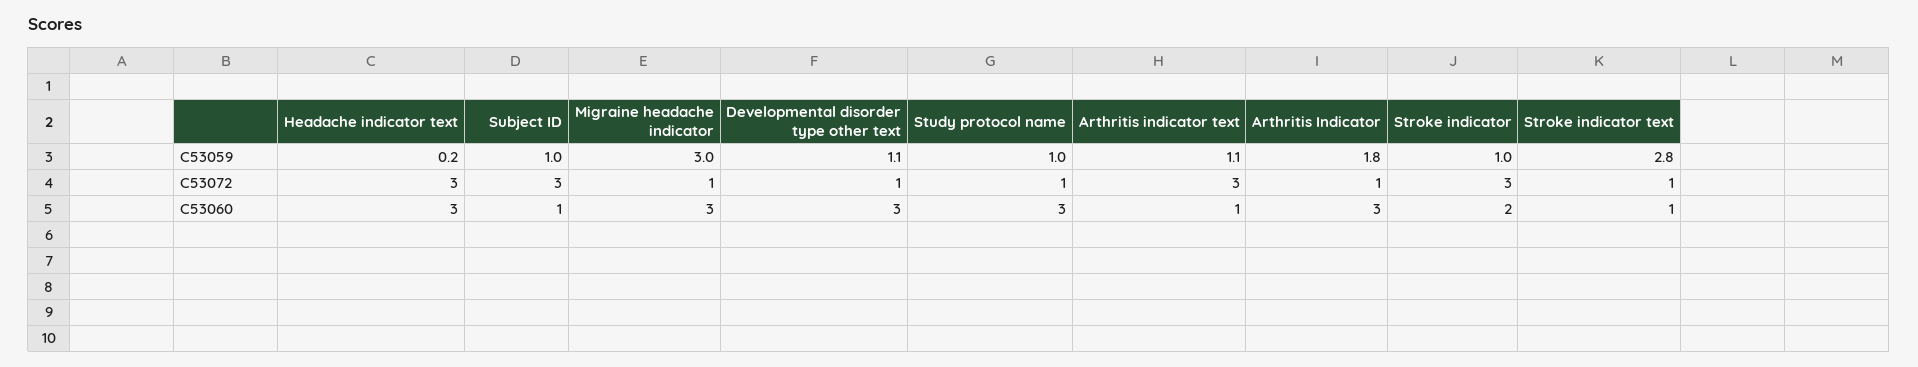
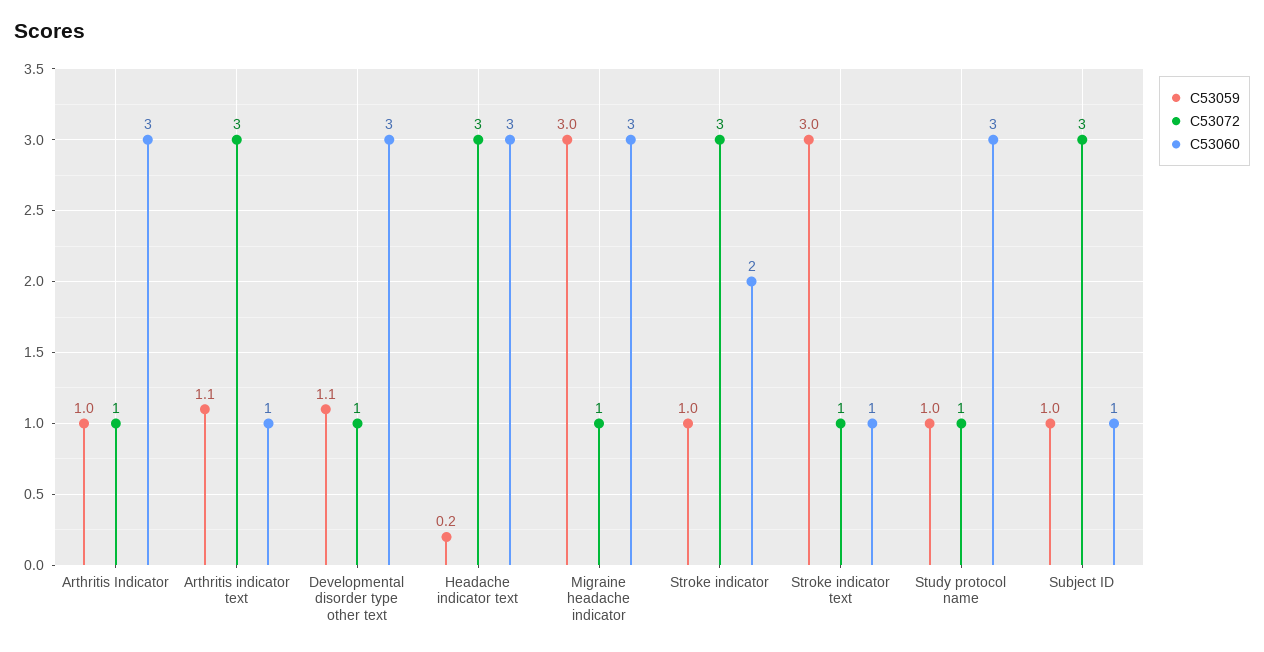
  {
    "C53059": {
      "Headache indicator text": 0.2,
      "Subject ID": 1,
      "Migraine headache indicator": 3,
      "Developmental disorder type other text": 1.1,
      "Study protocol name": 1,
      "Arthritis indicator text": 1.1,
-     "Arthritis Indicator": 1.8,
+     "Arthritis Indicator": 1,
      "Stroke indicator": 1,
-     "Stroke indicator text": 2.8
+     "Stroke indicator text": 3
    },
    "C53072": {
      "Headache indicator text": 3,
      "Subject ID": 3,
      "Migraine headache indicator": 1,
      "Developmental disorder type other text": 1,
      "Study protocol name": 1,
      "Arthritis indicator text": 3,
      "Arthritis Indicator": 1,
      "Stroke indicator": 3,
      "Stroke indicator text": 1
    },
    "C53060": {
      "Headache indicator text": 3,
      "Subject ID": 1,
      "Migraine headache indicator": 3,
      "Developmental disorder type other text": 3,
      "Study protocol name": 3,
      "Arthritis indicator text": 1,
      "Arthritis Indicator": 3,
      "Stroke indicator": 2,
      "Stroke indicator text": 1
    }
  }

